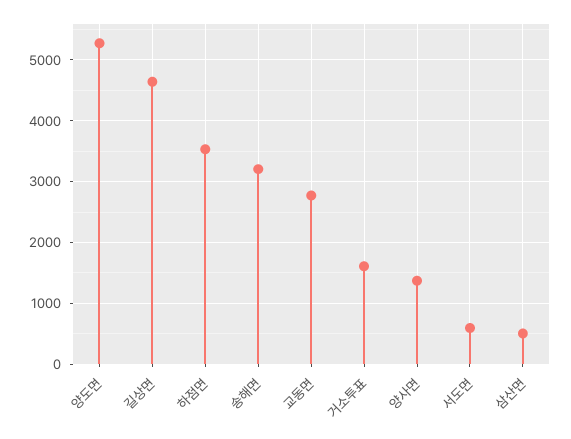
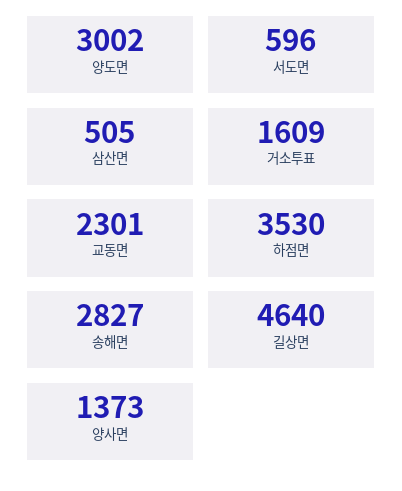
  {
-   "양도면": 5300,
+   "양도면": 3002,
    "길상면": 4640,
    "하점면": 3530,
-   "송해면": 3200,
+   "송해면": 2827,
-   "교동면": 2800,
+   "교동면": 2301,
    "거소투표": 1609,
    "양사면": 1373,
    "서도면": 596,
    "삼산면": 505
  }

